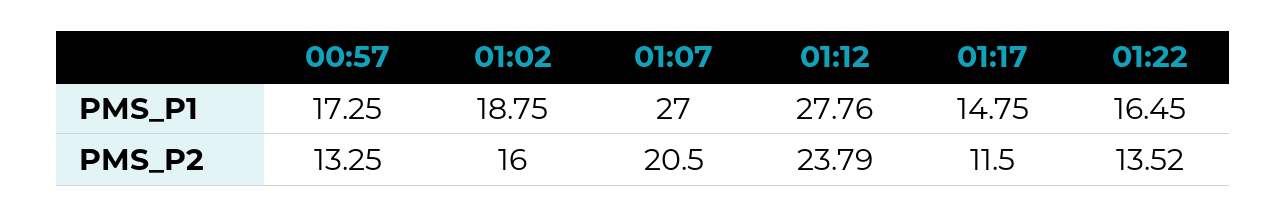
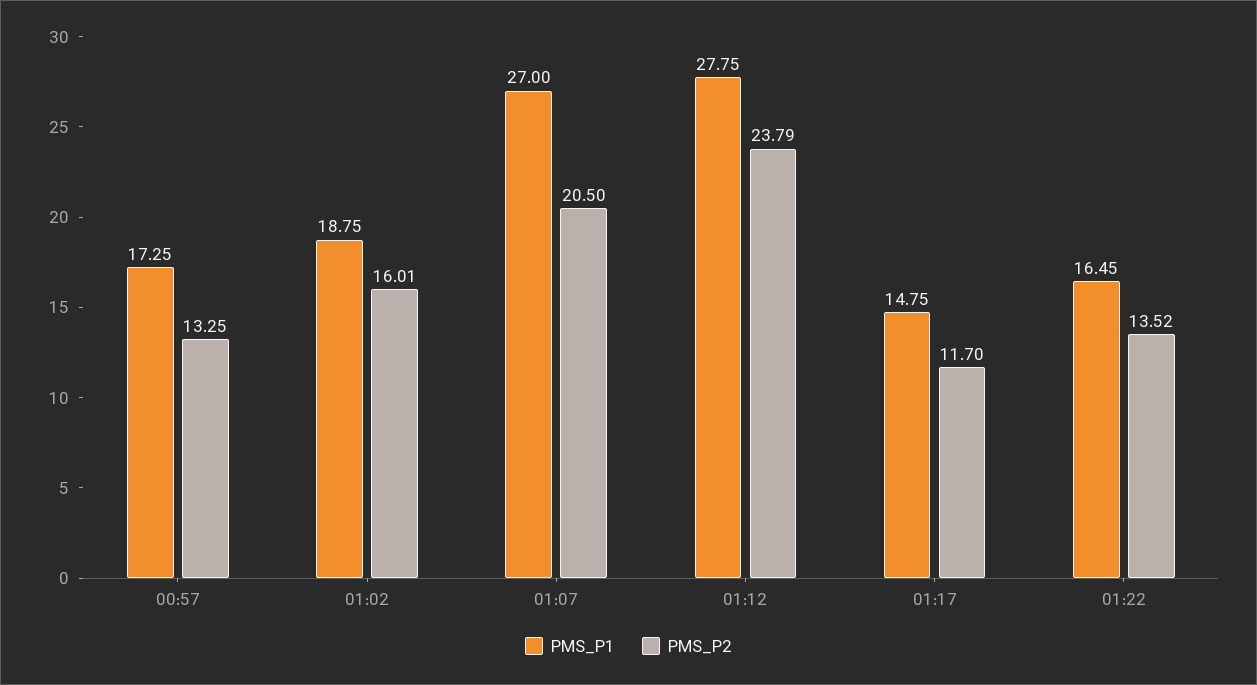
  {
    "PMS_P1": {
      "00:57": 17.25,
      "01:02": 18.75,
      "01:07": 27,
-     "01:12": 27.76,
+     "01:12": 27.75,
      "01:17": 14.75,
      "01:22": 16.45
    },
    "PMS_P2": {
      "00:57": 13.25,
-     "01:02": 16,
+     "01:02": 16.01,
      "01:07": 20.5,
      "01:12": 23.79,
-     "01:17": 11.5,
+     "01:17": 11.7,
      "01:22": 13.52
    }
  }

